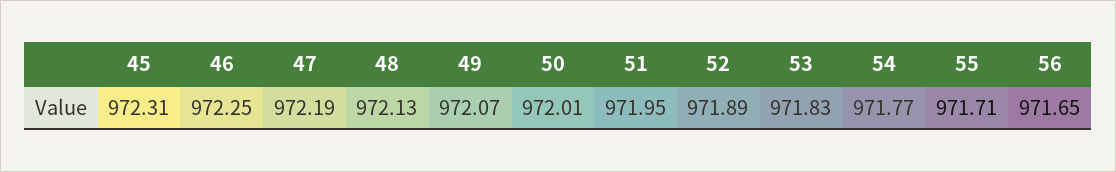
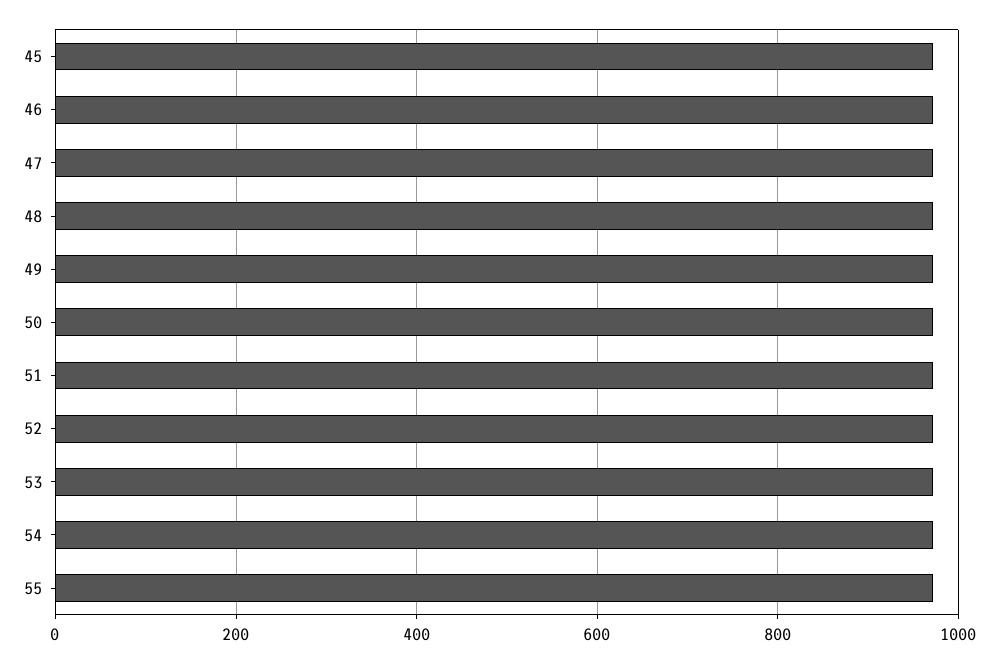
  {
    "45": 972.31,
    "46": 972.25,
    "47": 972.19,
    "48": 972.13,
    "49": 972.07,
    "50": 972.01,
    "51": 971.95,
    "52": 971.89,
    "53": 971.83,
    "54": 971.77,
-   "55": 971.71,
+   "55": 971.71
-   "56": 971.65
  }

